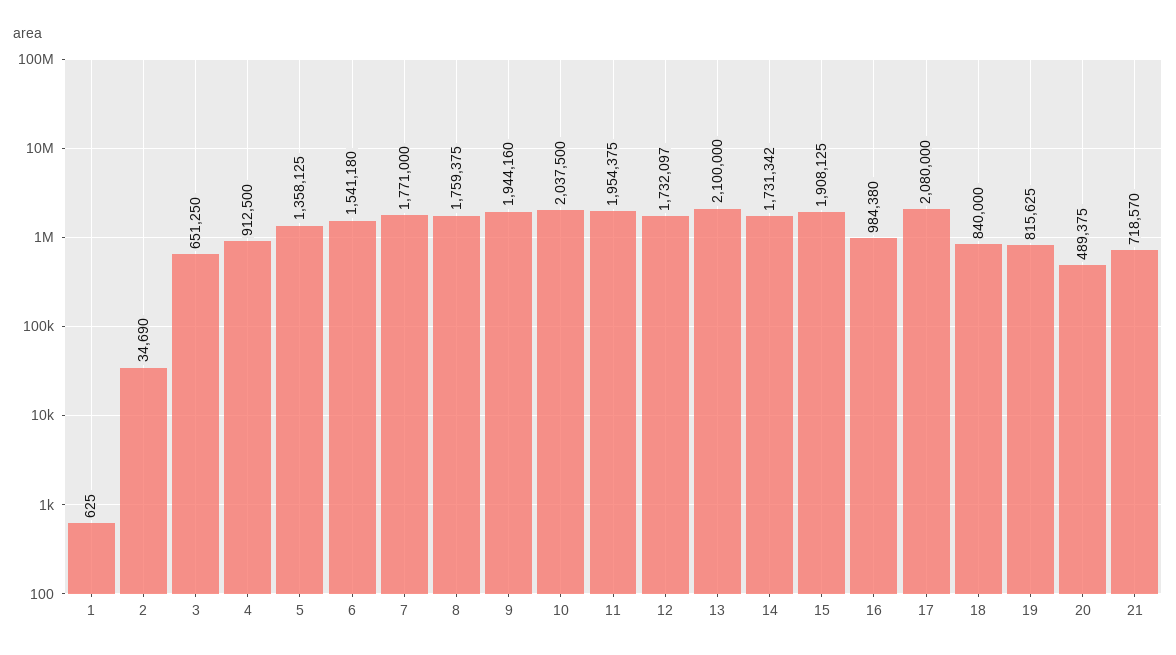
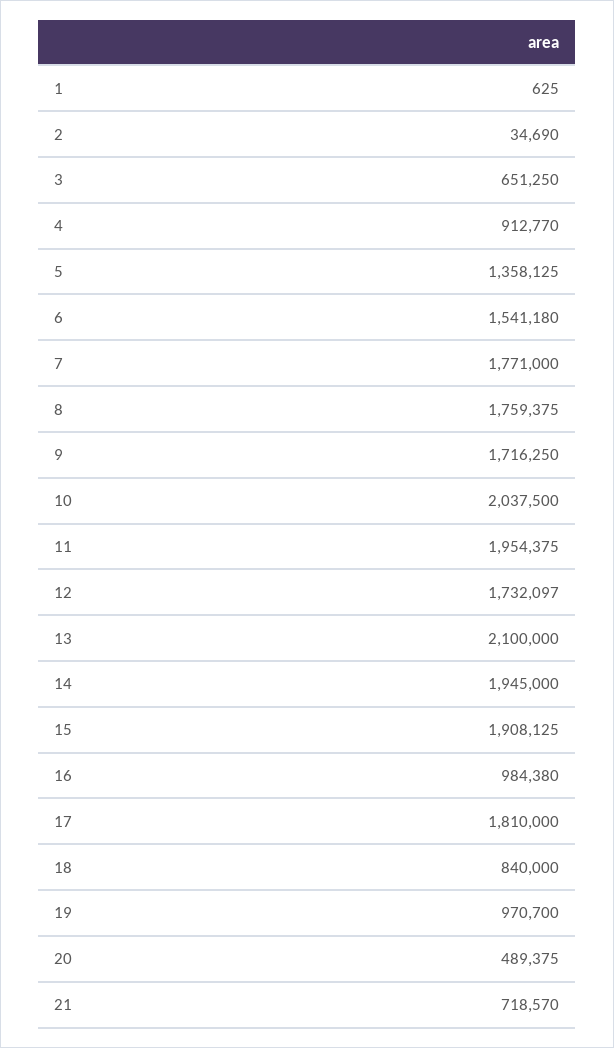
  {
    "1": 625,
    "2": 34690,
    "3": 651250,
-   "4": 912500,
+   "4": 912770,
    "5": 1358125,
    "6": 1541180,
    "7": 1771000,
    "8": 1759375,
-   "9": 1944160,
+   "9": 1716250,
    "10": 2037500,
    "11": 1954375,
    "12": 1732097,
    "13": 2100000,
-   "14": 1731342,
+   "14": 1945000,
    "15": 1908125,
    "16": 984380,
-   "17": 2080000,
+   "17": 1810000,
    "18": 840000,
-   "19": 815625,
+   "19": 970700,
    "20": 489375,
    "21": 718570
  }

